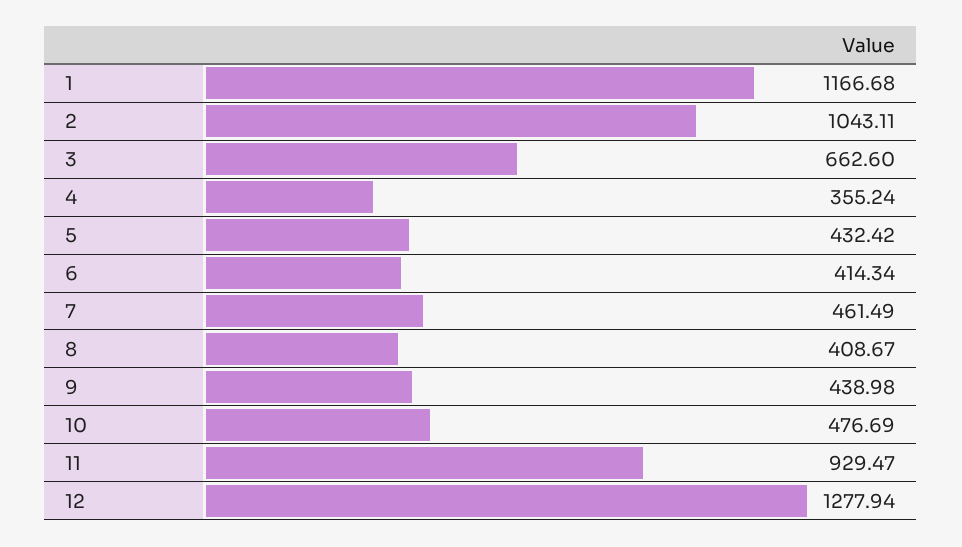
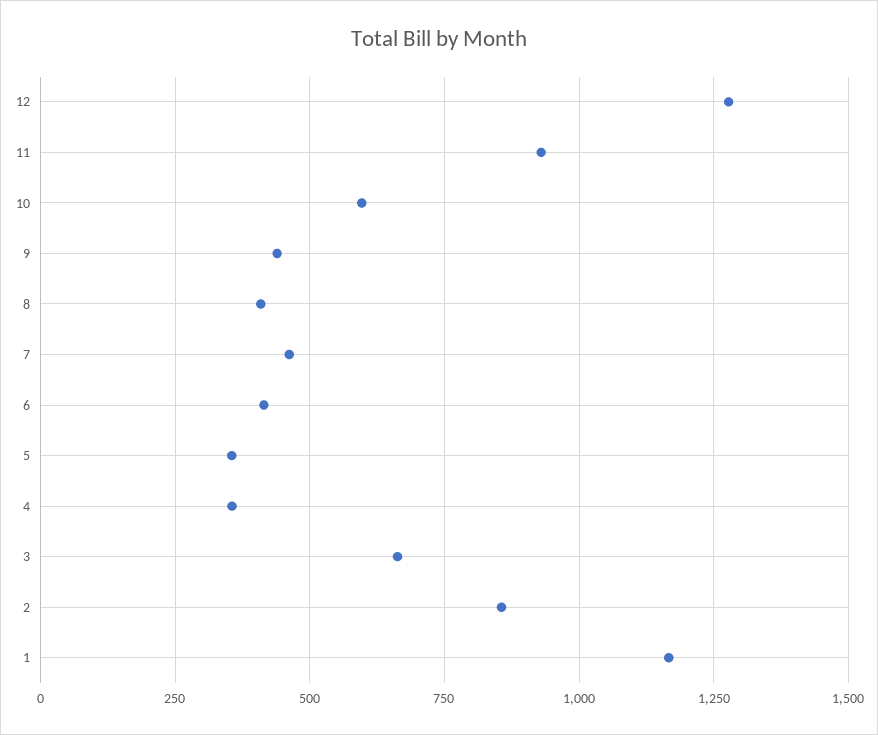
  {
    "1": 1166.68,
-   "2": 1043.11,
+   "2": 850,
    "3": 662.6,
    "4": 355.24,
-   "5": 432.42,
+   "5": 350,
    "6": 414.34,
    "7": 461.49,
    "8": 408.67,
    "9": 438.98,
-   "10": 476.69,
+   "10": 600,
    "11": 929.47,
    "12": 1277.94
  }

